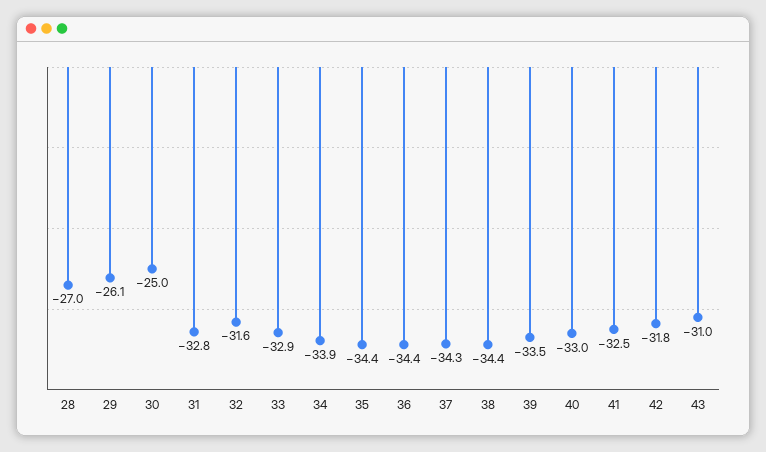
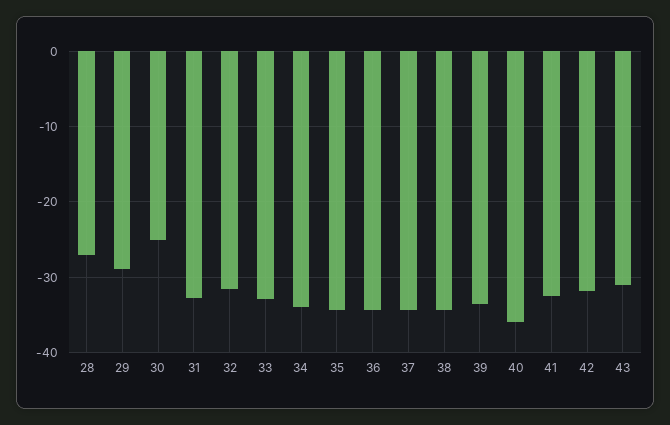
  {
    "28": -27,
-   "29": -26.1,
+   "29": -29,
    "30": -25,
    "31": -32.8,
    "32": -31.6,
    "33": -32.9,
    "34": -33.9,
    "35": -34.4,
    "36": -34.4,
    "37": -34.3,
    "38": -34.4,
    "39": -33.5,
-   "40": -33,
+   "40": -36,
    "41": -32.5,
    "42": -31.8,
    "43": -31
  }

